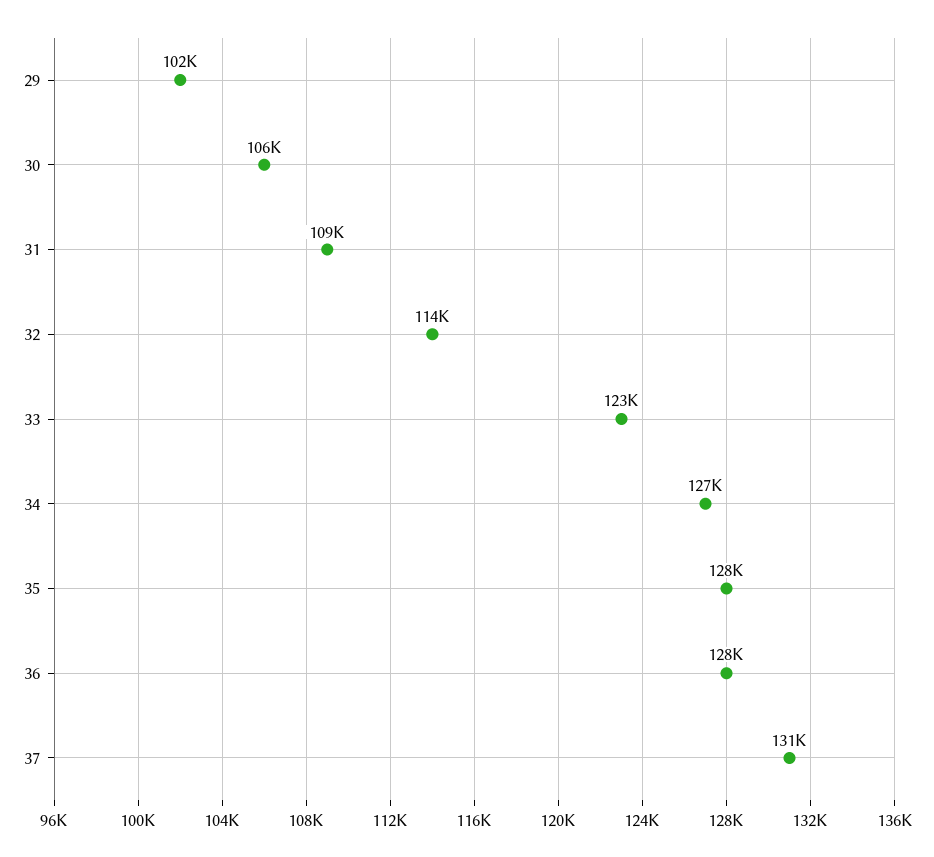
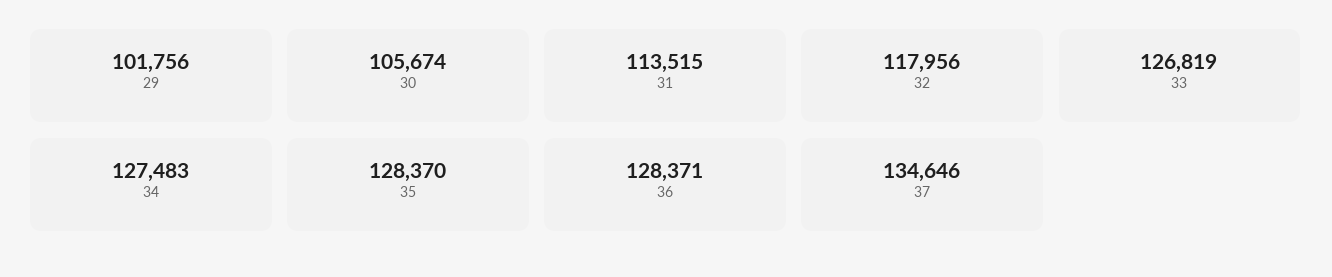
  {
    "29": 101756,
    "30": 105674,
-   "31": 109000,
+   "31": 113515,
-   "32": 114000,
+   "32": 117956,
-   "33": 123000,
+   "33": 126819,
    "34": 127483,
    "35": 128370,
    "36": 128371,
-   "37": 131000
+   "37": 134646
  }

